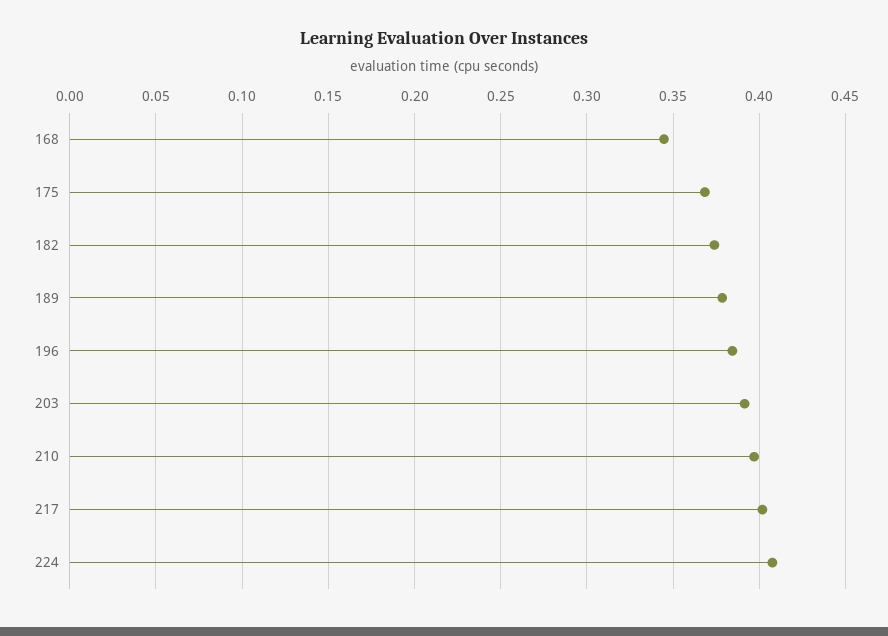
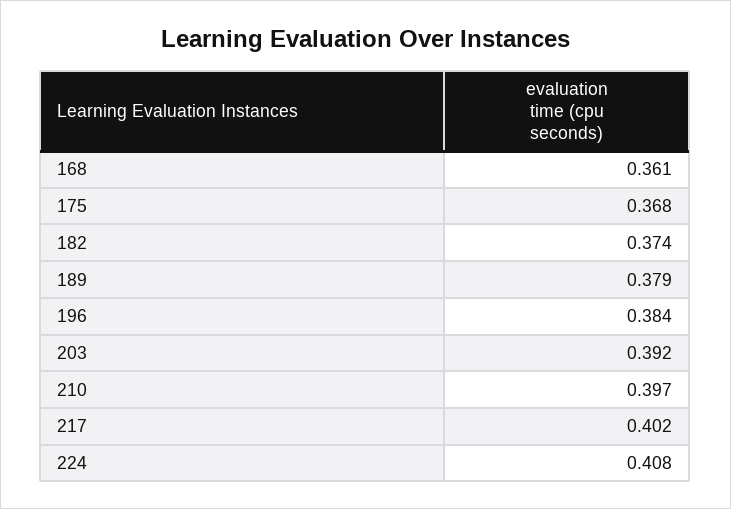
  {
-   "168": 0.345,
+   "168": 0.361,
    "175": 0.368,
    "182": 0.374,
    "189": 0.379,
    "196": 0.384,
    "203": 0.392,
    "210": 0.397,
    "217": 0.402,
    "224": 0.408
  }

